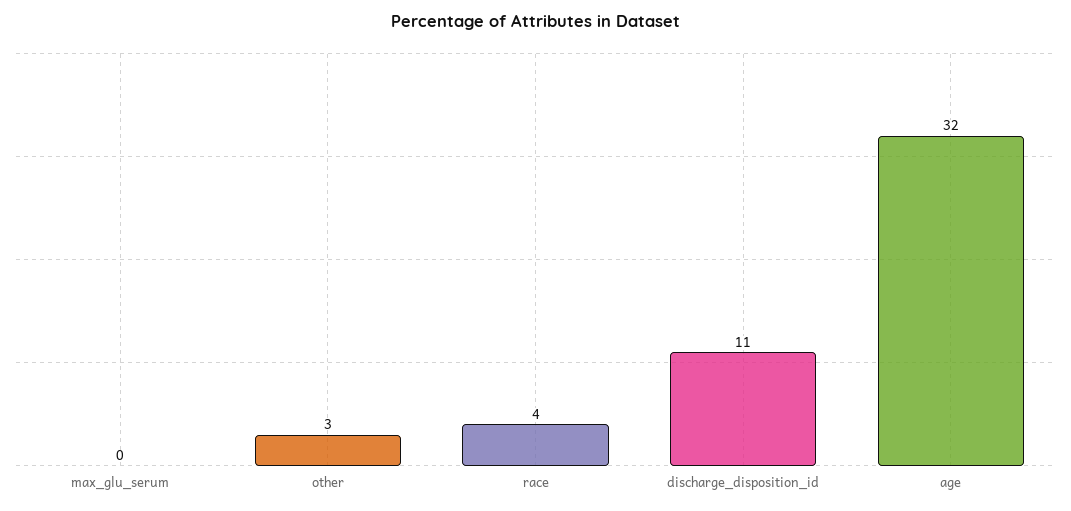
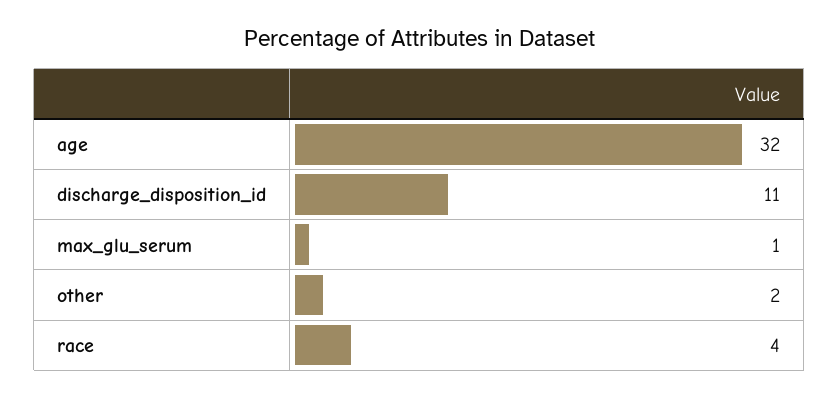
  {
-   "max_glu_serum": 0,
+   "max_glu_serum": 1,
-   "other": 3,
+   "other": 2,
    "race": 4,
    "discharge_disposition_id": 11,
    "age": 32
  }

